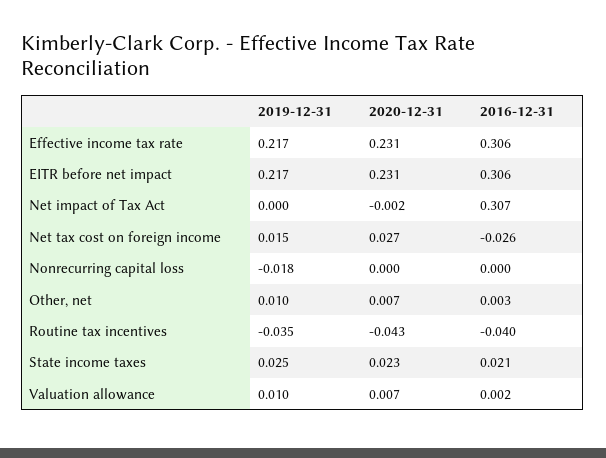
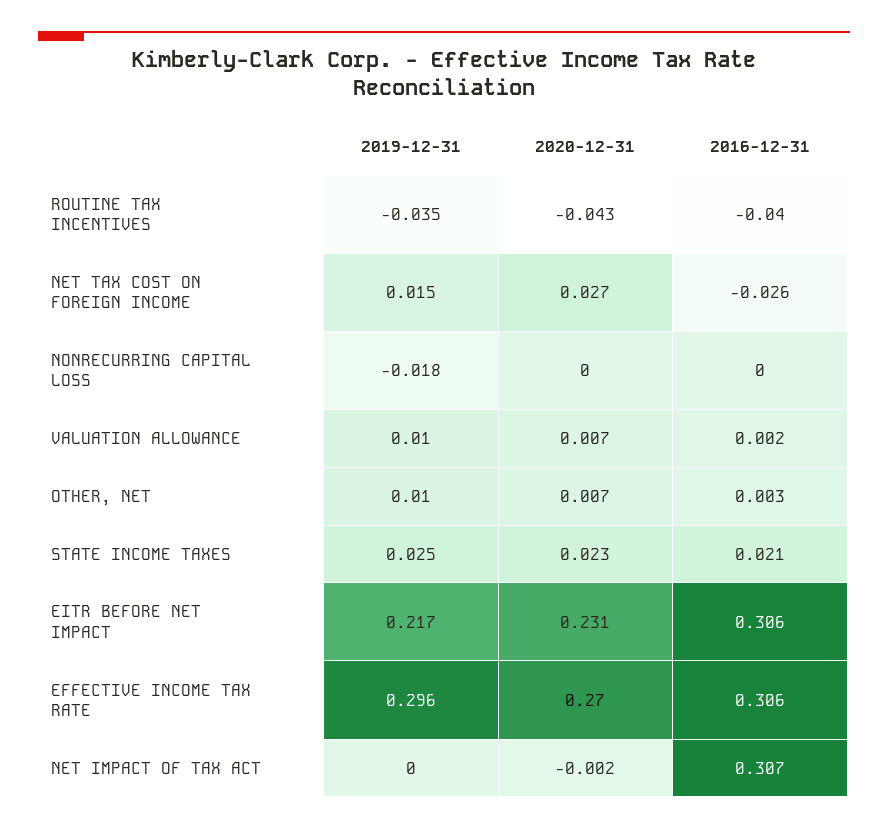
  {
    "2019-12-31": {
-     "Effective income tax rate": 0.217,
+     "Effective income tax rate": 0.296,
      "EITR before net impact": 0.217,
      "Net impact of Tax Act": 0,
      "Net tax cost on foreign income": 0.015,
      "Nonrecurring capital loss": -0.018,
      "Other, net": 0.01,
      "Routine tax incentives": -0.035,
      "State income taxes": 0.025,
      "Valuation allowance": 0.01
    },
    "2020-12-31": {
-     "Effective income tax rate": 0.231,
+     "Effective income tax rate": 0.27,
      "EITR before net impact": 0.231,
      "Net impact of Tax Act": -0.002,
      "Net tax cost on foreign income": 0.027,
      "Nonrecurring capital loss": 0,
      "Other, net": 0.007,
      "Routine tax incentives": -0.043,
      "State income taxes": 0.023,
      "Valuation allowance": 0.007
    },
    "2016-12-31": {
      "Effective income tax rate": 0.306,
      "EITR before net impact": 0.306,
      "Net impact of Tax Act": 0.307,
      "Net tax cost on foreign income": -0.026,
      "Nonrecurring capital loss": 0,
      "Other, net": 0.003,
      "Routine tax incentives": -0.04,
      "State income taxes": 0.021,
      "Valuation allowance": 0.002
    }
  }

